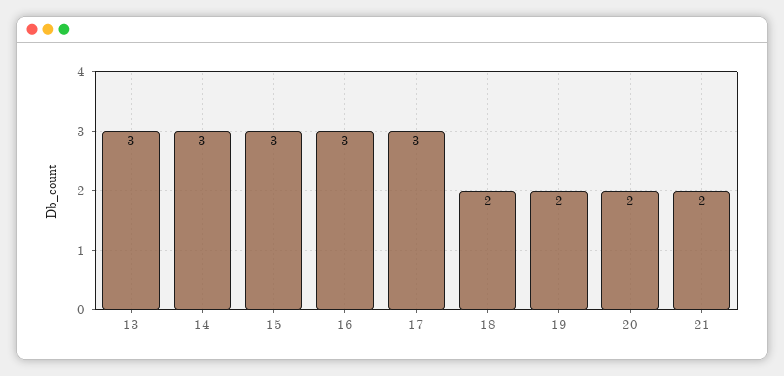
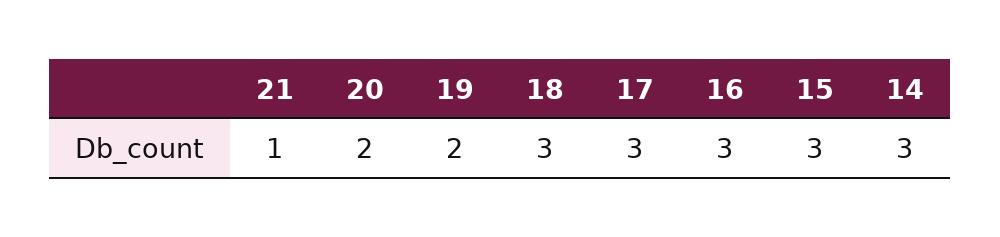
  {
-   "13": 3,
    "14": 3,
    "15": 3,
    "16": 3,
    "17": 3,
-   "18": 2,
+   "18": 3,
    "19": 2,
    "20": 2,
-   "21": 2
+   "21": 1
  }

